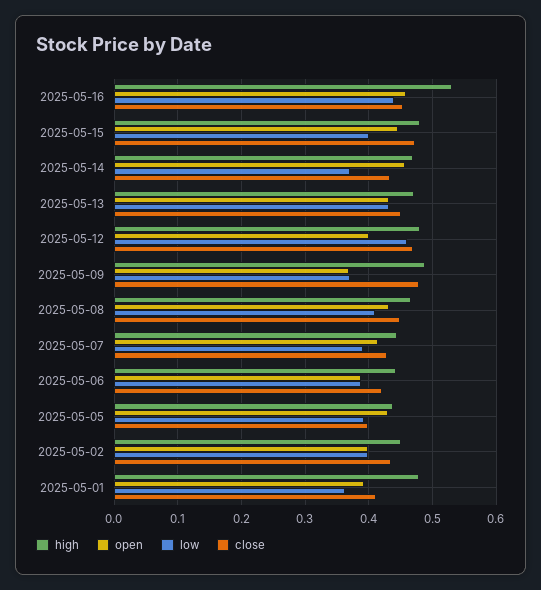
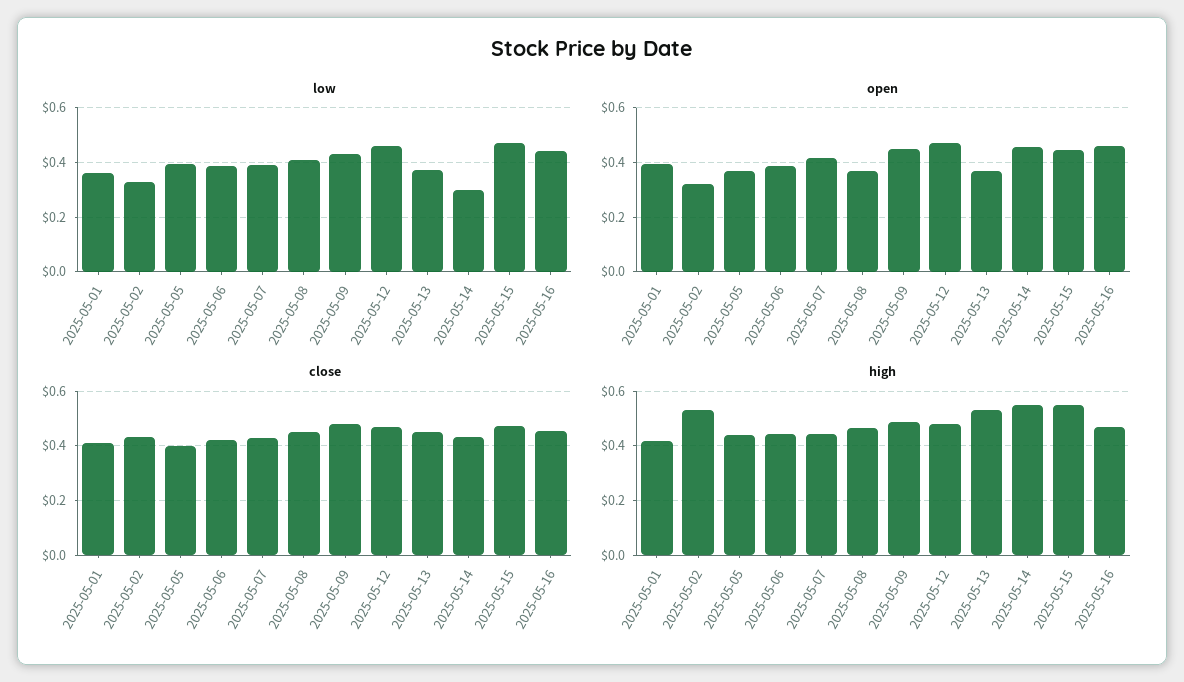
  {
    "high": {
-     "2025-05-16": 0.53,
+     "2025-05-16": 0.475,
-     "2025-05-15": 0.48,
+     "2025-05-15": 0.55,
-     "2025-05-14": 0.47,
+     "2025-05-14": 0.55,
-     "2025-05-13": 0.47,
+     "2025-05-13": 0.525,
      "2025-05-12": 0.48,
      "2025-05-09": 0.49,
      "2025-05-08": 0.47,
      "2025-05-07": 0.44,
      "2025-05-06": 0.44,
      "2025-05-05": 0.44,
-     "2025-05-02": 0.45,
+     "2025-05-02": 0.525,
-     "2025-05-01": 0.48
+     "2025-05-01": 0.425
    },
    "open": {
      "2025-05-16": 0.46,
      "2025-05-15": 0.45,
      "2025-05-14": 0.46,
-     "2025-05-13": 0.43,
+     "2025-05-13": 0.375,
-     "2025-05-12": 0.4,
+     "2025-05-12": 0.475,
-     "2025-05-09": 0.37,
+     "2025-05-09": 0.45,
-     "2025-05-08": 0.43,
+     "2025-05-08": 0.375,
      "2025-05-07": 0.42,
      "2025-05-06": 0.39,
-     "2025-05-05": 0.43,
+     "2025-05-05": 0.375,
-     "2025-05-02": 0.4,
+     "2025-05-02": 0.325,
      "2025-05-01": 0.39
    },
    "low": {
      "2025-05-16": 0.44,
-     "2025-05-15": 0.4,
+     "2025-05-15": 0.475,
-     "2025-05-14": 0.37,
+     "2025-05-14": 0.3,
-     "2025-05-13": 0.43,
+     "2025-05-13": 0.375,
      "2025-05-12": 0.46,
-     "2025-05-09": 0.37,
+     "2025-05-09": 0.425,
      "2025-05-08": 0.41,
      "2025-05-07": 0.39,
      "2025-05-06": 0.39,
      "2025-05-05": 0.39,
-     "2025-05-02": 0.4,
+     "2025-05-02": 0.325,
      "2025-05-01": 0.36
    },
    "close": {
      "2025-05-16": 0.45,
      "2025-05-15": 0.47,
      "2025-05-14": 0.43,
      "2025-05-13": 0.45,
      "2025-05-12": 0.47,
      "2025-05-09": 0.48,
      "2025-05-08": 0.45,
      "2025-05-07": 0.43,
      "2025-05-06": 0.42,
      "2025-05-05": 0.4,
      "2025-05-02": 0.43,
      "2025-05-01": 0.41
    }
  }

